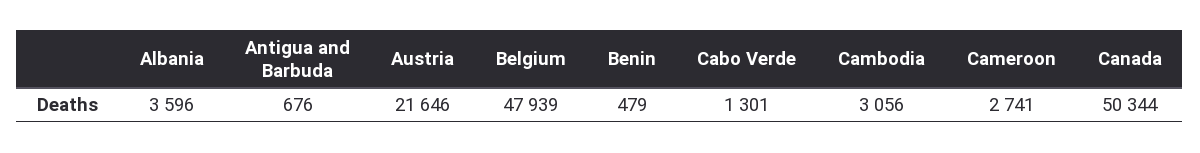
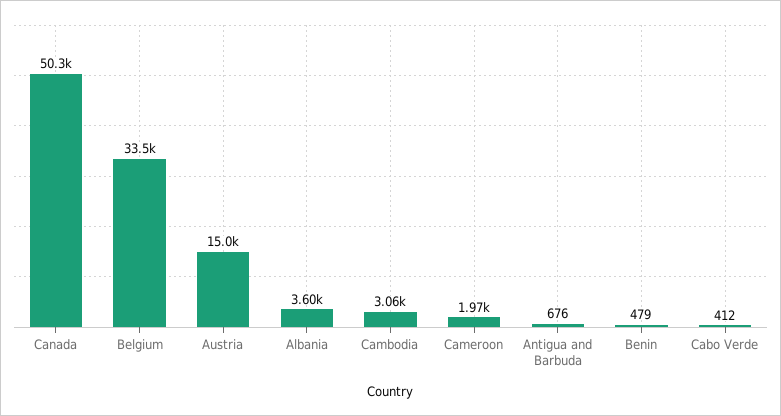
  {
    "Albania": 3596,
    "Antigua and Barbuda": 676,
-   "Austria": 21646,
+   "Austria": 15000,
-   "Belgium": 47939,
+   "Belgium": 33500,
    "Benin": 479,
-   "Cabo Verde": 1301,
+   "Cabo Verde": 412,
    "Cambodia": 3056,
-   "Cameroon": 2741,
+   "Cameroon": 1970,
    "Canada": 50344
  }

